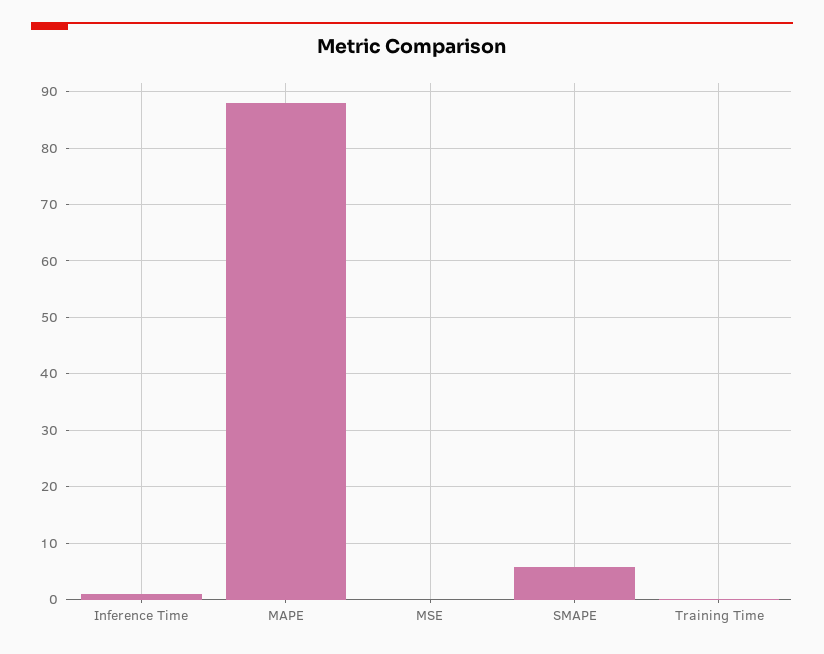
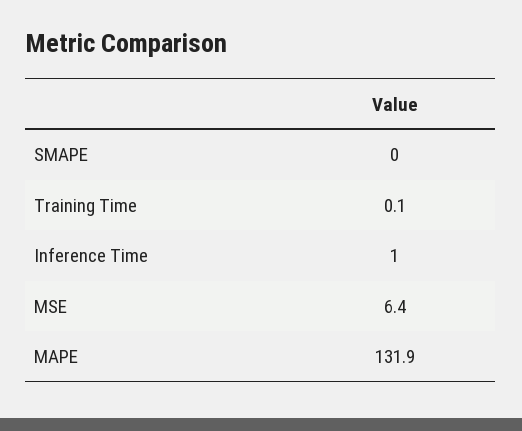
  {
    "Inference Time": 1,
-   "MAPE": 88,
+   "MAPE": 131.9,
-   "MSE": 0,
+   "MSE": 6.4,
-   "SMAPE": 6,
+   "SMAPE": 0,
    "Training Time": 0.1
  }

